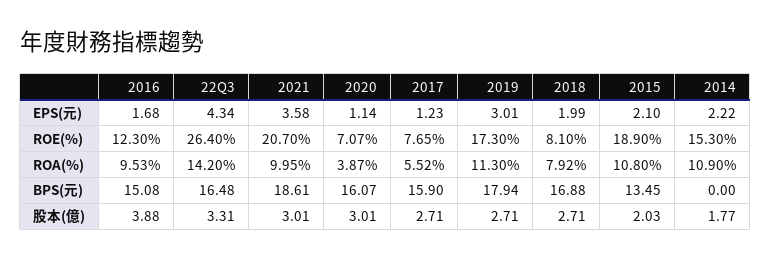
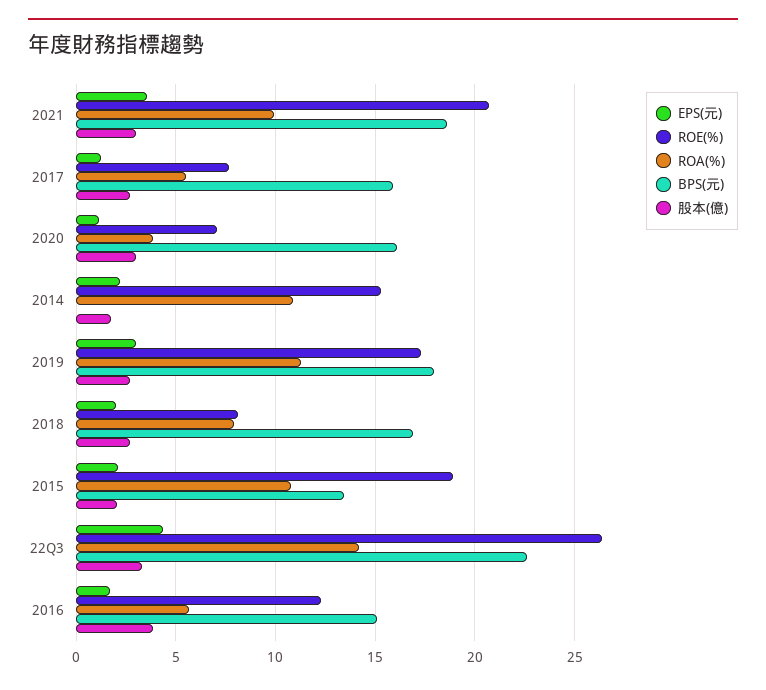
  {
    "EPS(元)": {
      "2016": 1.68,
      "22Q3": 4.34,
      "2021": 3.58,
      "2020": 1.14,
      "2017": 1.23,
      "2019": 3.01,
      "2018": 1.99,
      "2015": 2.1,
      "2014": 2.22
    },
    "ROE(%)": {
      "2016": 12.3,
      "22Q3": 26.4,
      "2021": 20.7,
      "2020": 7.07,
      "2017": 7.65,
      "2019": 17.3,
      "2018": 8.1,
      "2015": 18.9,
      "2014": 15.3
    },
    "ROA(%)": {
-     "2016": 9.53,
+     "2016": 5.5,
      "22Q3": 14.2,
      "2021": 9.95,
      "2020": 3.87,
      "2017": 5.52,
      "2019": 11.3,
      "2018": 7.92,
      "2015": 10.8,
      "2014": 10.9
    },
    "BPS(元)": {
      "2016": 15.08,
-     "22Q3": 16.48,
+     "22Q3": 22.5,
      "2021": 18.61,
      "2020": 16.07,
      "2017": 15.9,
      "2019": 17.94,
      "2018": 16.88,
      "2015": 13.45,
      "2014": 0
    },
    "股本(億)": {
      "2016": 3.88,
      "22Q3": 3.31,
      "2021": 3.01,
      "2020": 3.01,
      "2017": 2.71,
      "2019": 2.71,
      "2018": 2.71,
      "2015": 2.03,
      "2014": 1.77
    }
  }

